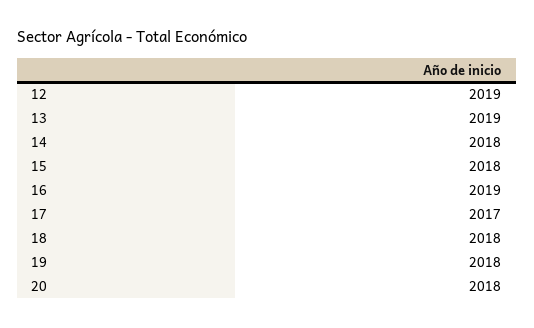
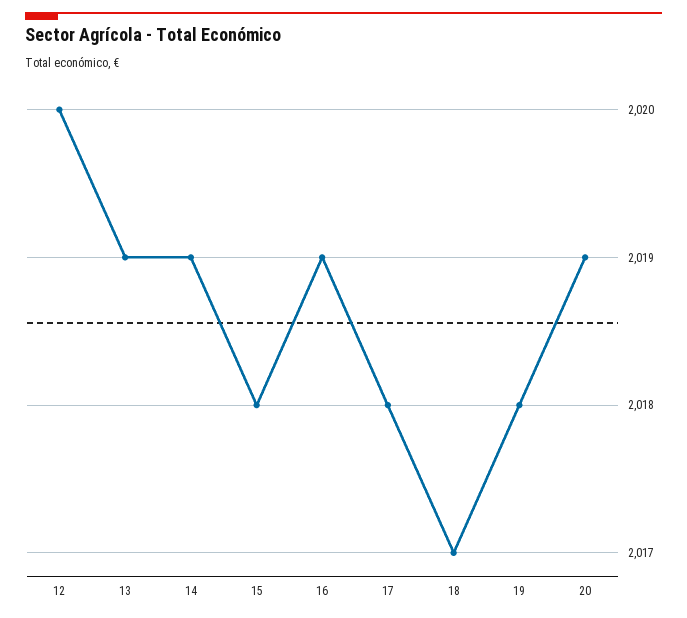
  {
-   "12": 2019,
+   "12": 2020,
    "13": 2019,
-   "14": 2018,
+   "14": 2019,
    "15": 2018,
    "16": 2019,
-   "17": 2017,
+   "17": 2018,
-   "18": 2018,
+   "18": 2017,
    "19": 2018,
-   "20": 2018
+   "20": 2019
  }

